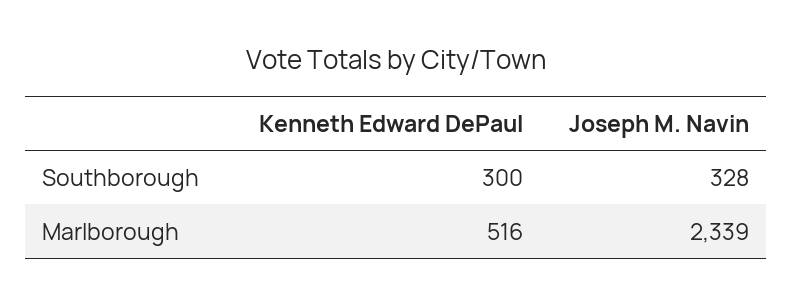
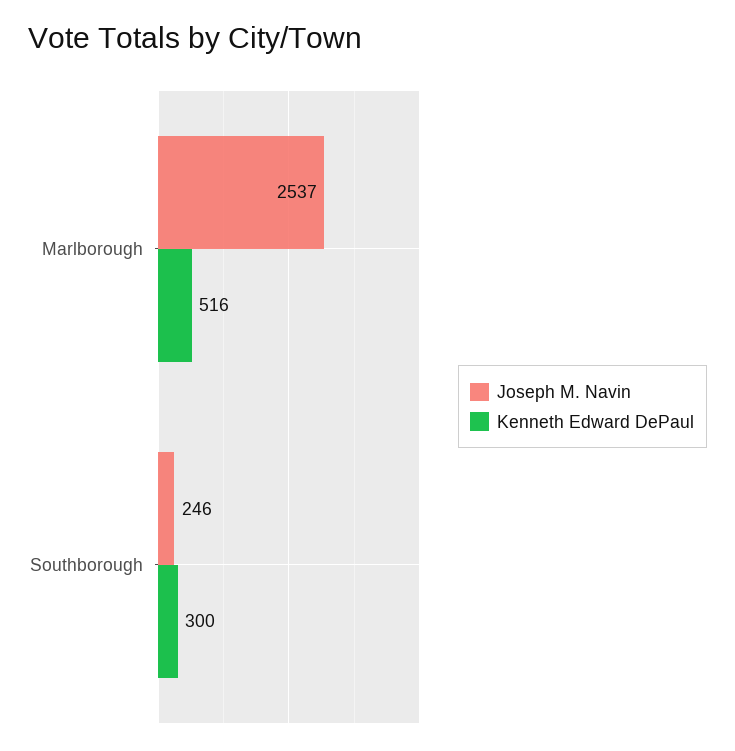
  {
    "Kenneth Edward DePaul": {
      "Southborough": 300,
      "Marlborough": 516
    },
    "Joseph M. Navin": {
-     "Southborough": 328,
+     "Southborough": 246,
-     "Marlborough": 2339
+     "Marlborough": 2537
    }
  }

